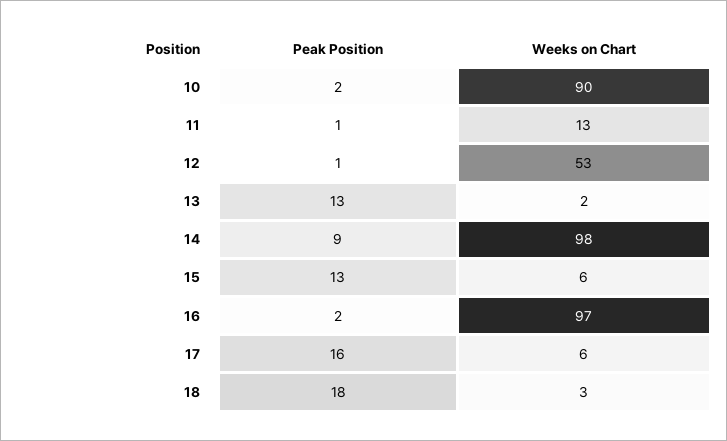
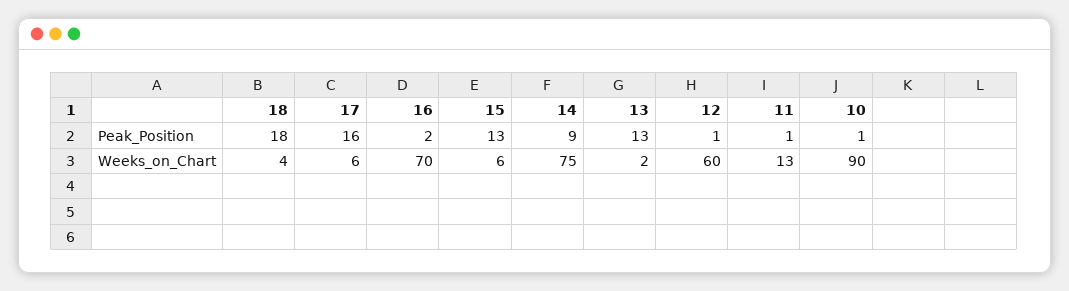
  {
    "Peak Position": {
-     "10": 2,
+     "10": 1,
      "11": 1,
      "12": 1,
      "13": 13,
      "14": 9,
      "15": 13,
      "16": 2,
      "17": 16,
      "18": 18
    },
    "Weeks on Chart": {
      "10": 90,
      "11": 13,
-     "12": 53,
+     "12": 60,
      "13": 2,
-     "14": 98,
+     "14": 75,
      "15": 6,
-     "16": 97,
+     "16": 70,
      "17": 6,
-     "18": 3
+     "18": 4
    }
  }

